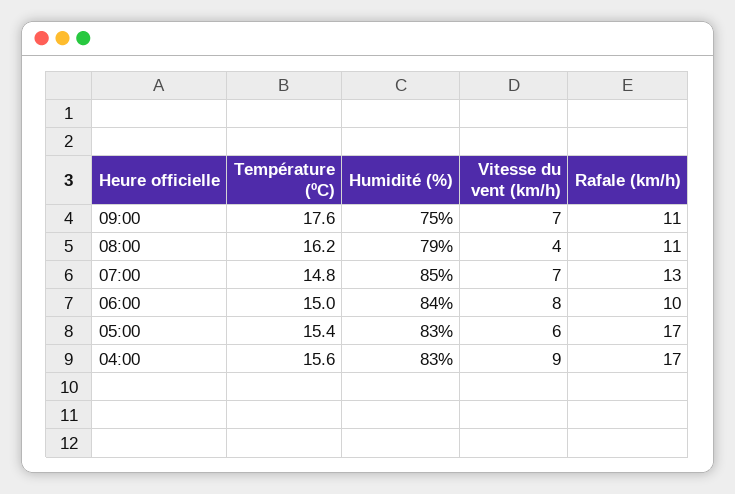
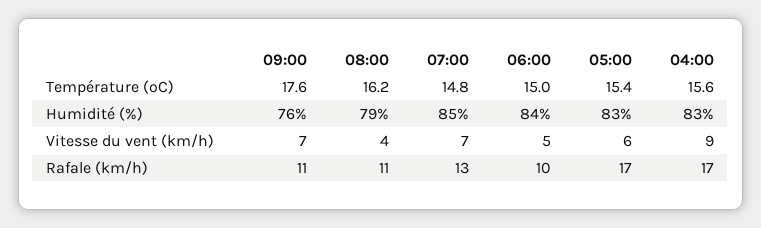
  {
    "Température (ºC)": {
      "09:00": 17.6,
      "08:00": 16.2,
      "07:00": 14.8,
      "06:00": 15,
      "05:00": 15.4,
      "04:00": 15.6
    },
    "Humidité (%)": {
-     "09:00": 75,
+     "09:00": 76,
      "08:00": 79,
      "07:00": 85,
      "06:00": 84,
      "05:00": 83,
      "04:00": 83
    },
    "Vitesse du vent (km/h)": {
      "09:00": 7,
      "08:00": 4,
      "07:00": 7,
-     "06:00": 8,
+     "06:00": 5,
      "05:00": 6,
      "04:00": 9
    },
    "Rafale (km/h)": {
      "09:00": 11,
      "08:00": 11,
      "07:00": 13,
      "06:00": 10,
      "05:00": 17,
      "04:00": 17
    }
  }

